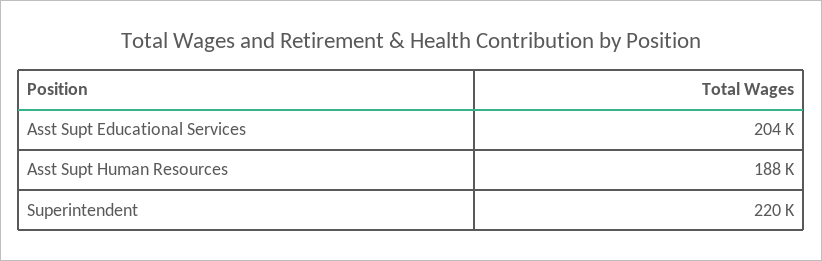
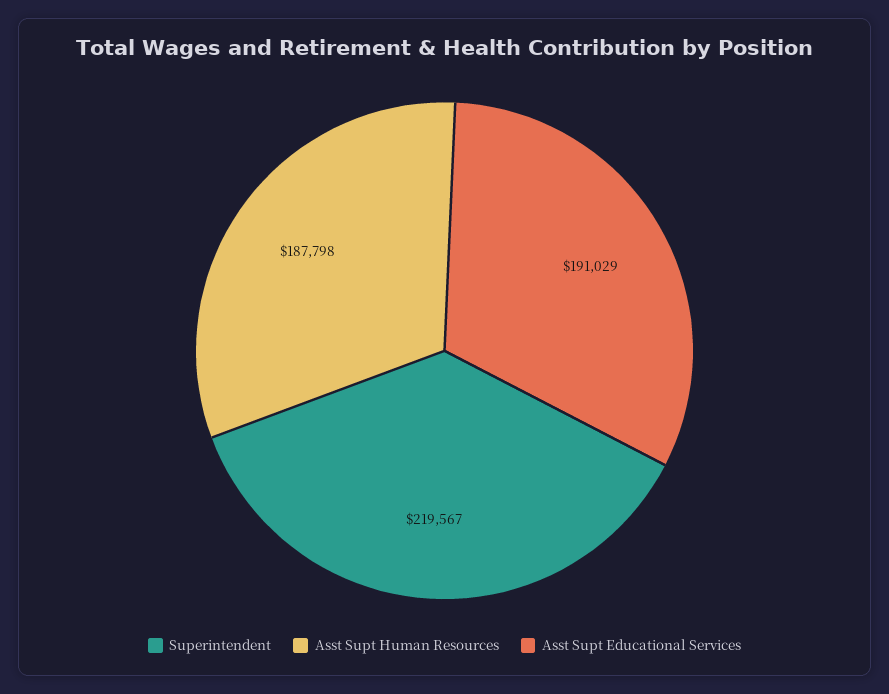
  {
-   "Asst Supt Educational Services": 204000,
+   "Asst Supt Educational Services": 191029,
    "Asst Supt Human Resources": 187798,
    "Superintendent": 219567
  }

